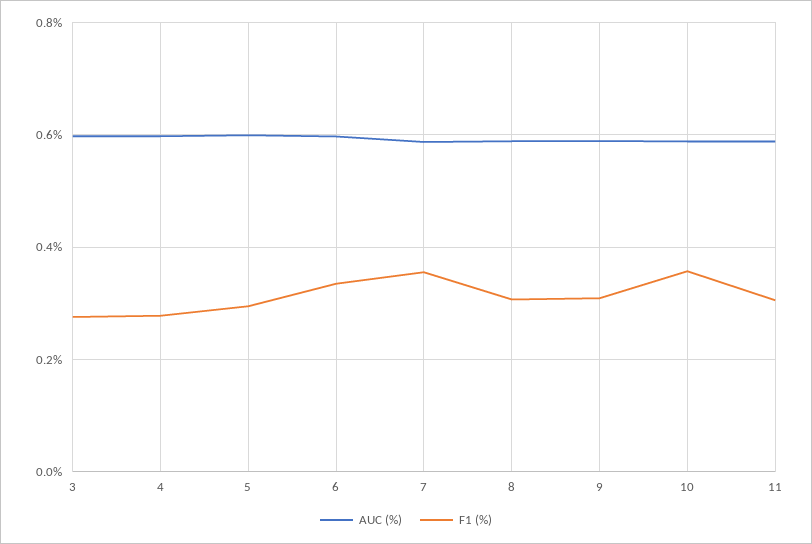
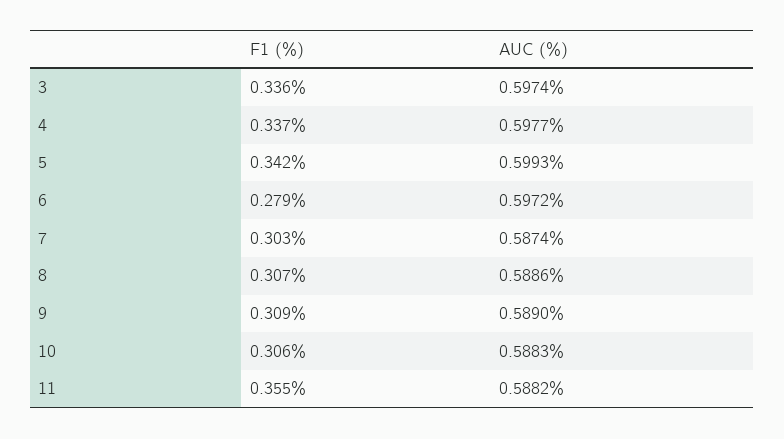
  {
    "AUC (%)": {
      "3": 0.5974,
      "4": 0.5977,
      "5": 0.5993,
      "6": 0.5972,
      "7": 0.5874,
      "8": 0.5886,
      "9": 0.589,
      "10": 0.5883,
      "11": 0.5882
    },
    "F1 (%)": {
-     "3": 0.28,
+     "3": 0.336,
-     "4": 0.28,
+     "4": 0.337,
-     "5": 0.3,
+     "5": 0.342,
-     "6": 0.34,
+     "6": 0.279,
-     "7": 0.36,
+     "7": 0.303,
      "8": 0.307,
      "9": 0.309,
-     "10": 0.36,
+     "10": 0.306,
-     "11": 0.3
+     "11": 0.355
    }
  }

